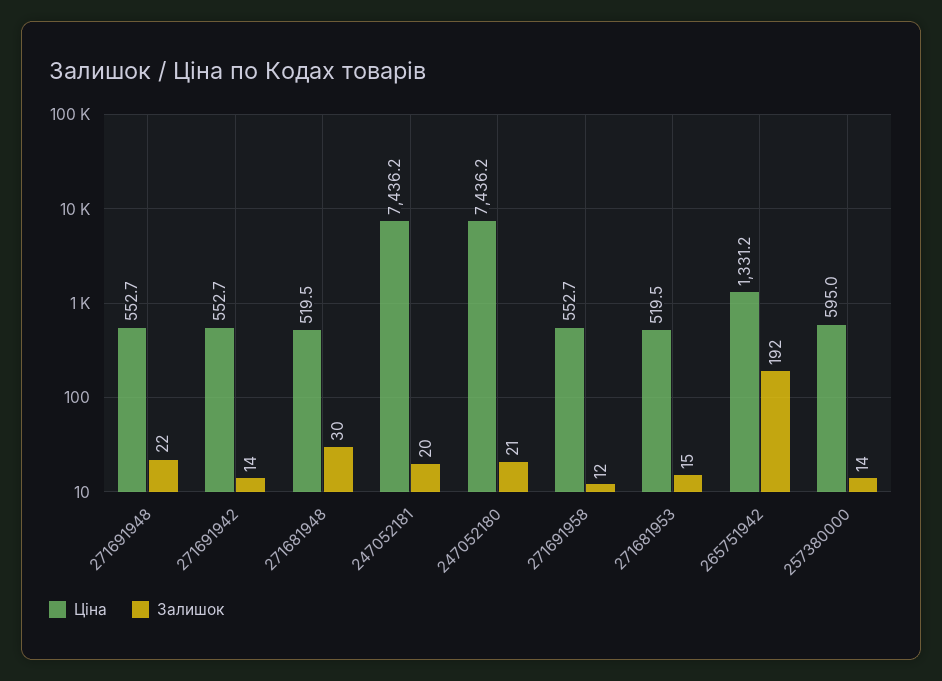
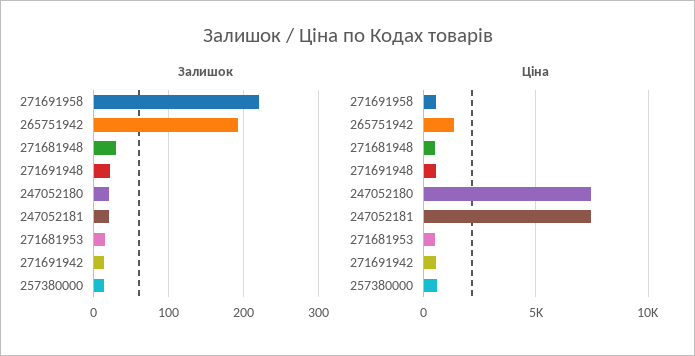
  {
    "Ціна": {
      "271691948": 552.7,
      "271691942": 552.7,
      "271681948": 519.5,
      "247052181": 7436.2,
      "247052180": 7436.2,
      "271691958": 552.7,
      "271681953": 519.5,
      "265751942": 1331.2,
      "257380000": 595
    },
    "Залишок": {
      "271691948": 22,
      "271691942": 14,
      "271681948": 30,
      "247052181": 20,
      "247052180": 21,
-     "271691958": 12,
+     "271691958": 220,
      "271681953": 15,
      "265751942": 192,
      "257380000": 14
    }
  }

